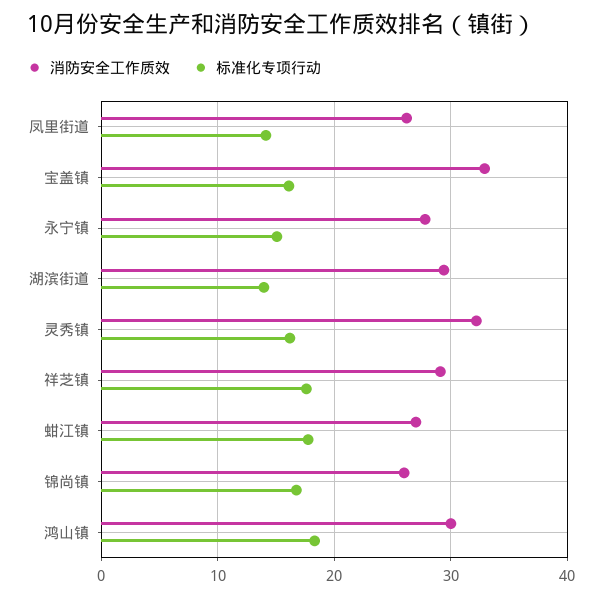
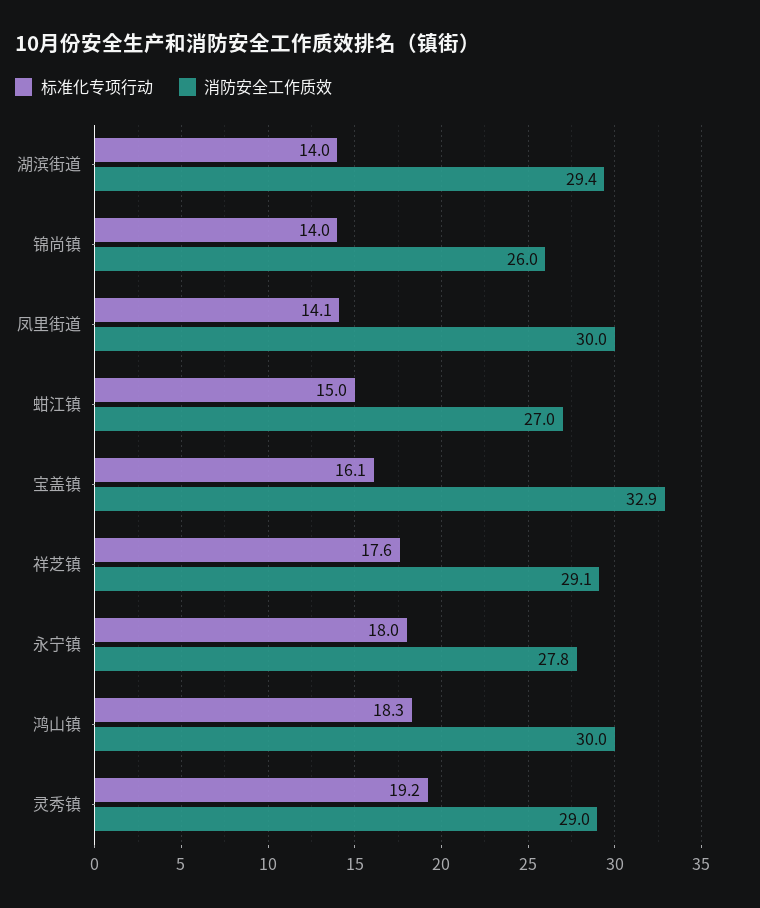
  {
    "消防安全工作质效": {
-     "凤里街道": 26,
+     "凤里街道": 30,
      "宝盖镇": 32.9,
      "永宁镇": 27.8,
      "湖滨街道": 29.4,
-     "灵秀镇": 32,
+     "灵秀镇": 29,
      "祥芝镇": 29.1,
      "蚶江镇": 27,
      "锦尚镇": 26,
      "鸿山镇": 30
    },
    "标准化专项行动": {
      "凤里街道": 14.1,
      "宝盖镇": 16.1,
-     "永宁镇": 15,
+     "永宁镇": 18,
      "湖滨街道": 14,
-     "灵秀镇": 16,
+     "灵秀镇": 19.2,
      "祥芝镇": 17.6,
-     "蚶江镇": 18,
+     "蚶江镇": 15,
-     "锦尚镇": 17,
+     "锦尚镇": 14,
      "鸿山镇": 18.3
    }
  }

